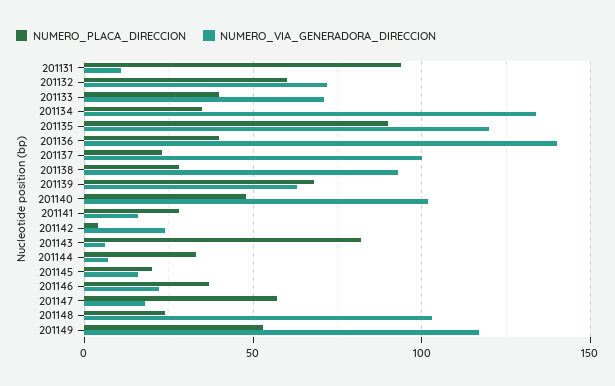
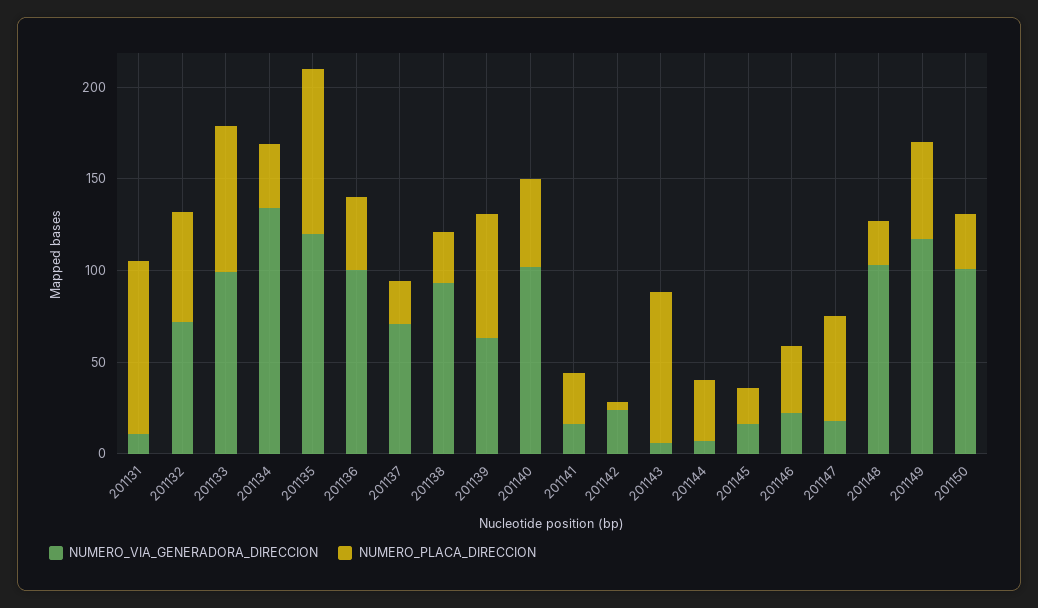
  {
    "NUMERO_PLACA_DIRECCION": {
      "201131": 95,
      "201132": 60,
-     "201133": 40,
+     "201133": 80,
      "201134": 35,
      "201135": 90,
      "201136": 40,
      "201137": 25,
      "201138": 30,
      "201139": 70,
      "201140": 50,
      "201141": 30,
      "201142": 5,
      "201143": 80,
      "201144": 35,
      "201145": 20,
      "201146": 35,
      "201147": 55,
      "201148": 25,
-     "201149": 55
+     "201149": 55,
+     "201150": 30
    },
    "NUMERO_VIA_GENERADORA_DIRECCION": {
      "201131": 10,
      "201132": 70,
-     "201133": 70,
+     "201133": 100,
      "201134": 135,
      "201135": 120,
-     "201136": 140,
+     "201136": 100,
-     "201137": 100,
+     "201137": 70,
      "201138": 95,
      "201139": 65,
      "201140": 100,
      "201141": 15,
      "201142": 25,
      "201143": 5,
      "201144": 5,
      "201145": 15,
      "201146": 20,
      "201147": 20,
      "201148": 105,
-     "201149": 115
+     "201149": 115,
+     "201150": 100
    }
  }

